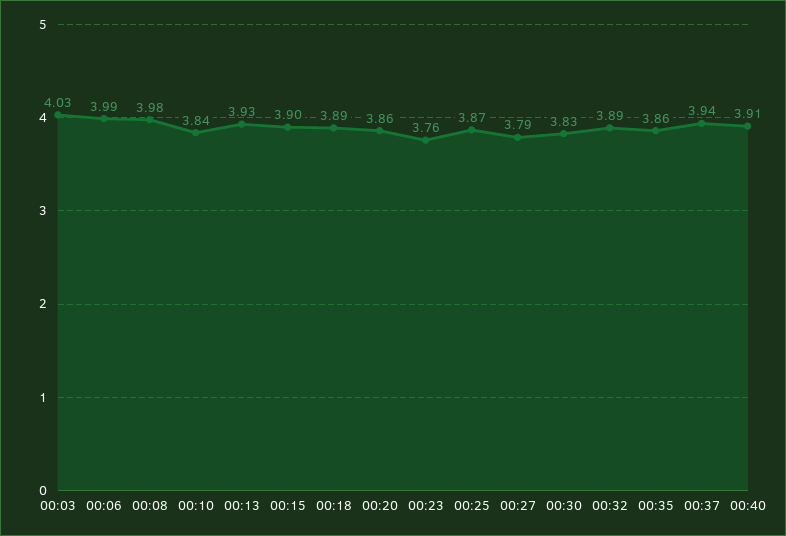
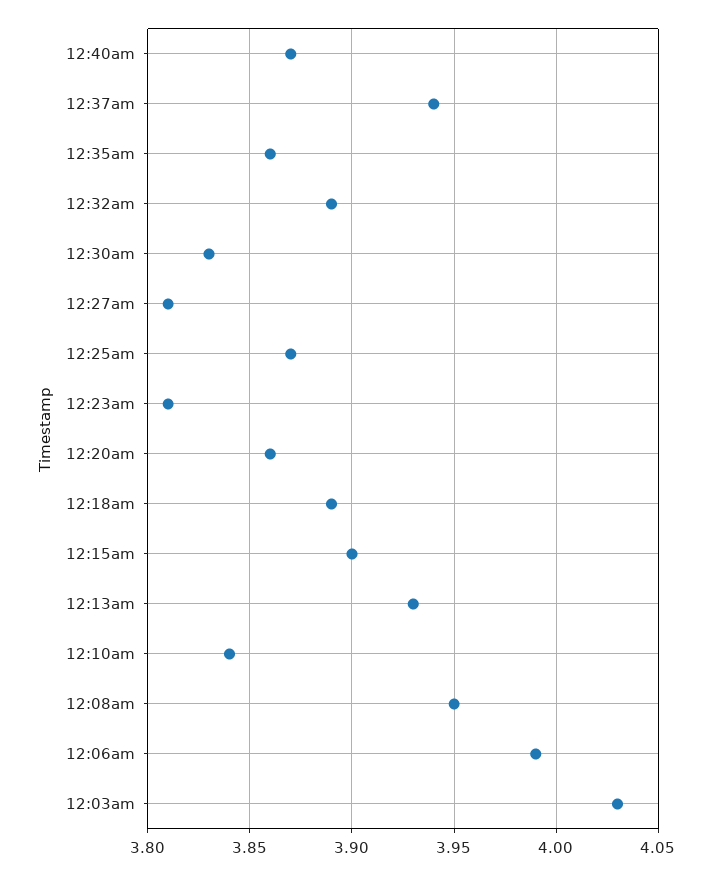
  {
    "00:03": 4.03,
    "00:06": 3.99,
-   "00:08": 3.98,
+   "00:08": 3.95,
    "00:10": 3.84,
    "00:13": 3.93,
    "00:15": 3.9,
    "00:18": 3.89,
    "00:20": 3.86,
-   "00:23": 3.76,
+   "00:23": 3.81,
    "00:25": 3.87,
-   "00:27": 3.79,
+   "00:27": 3.81,
    "00:30": 3.83,
    "00:32": 3.89,
    "00:35": 3.86,
    "00:37": 3.94,
-   "00:40": 3.91
+   "00:40": 3.87
  }

